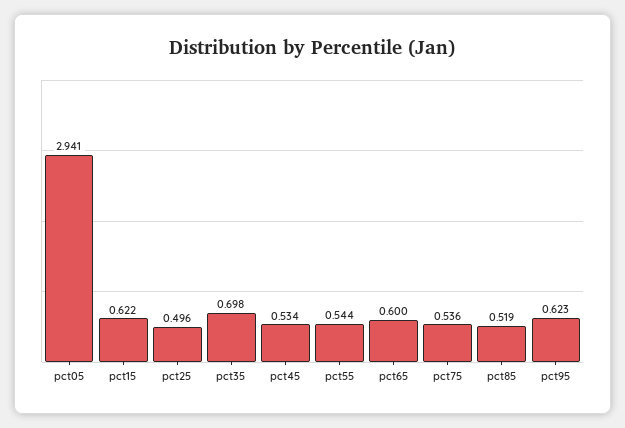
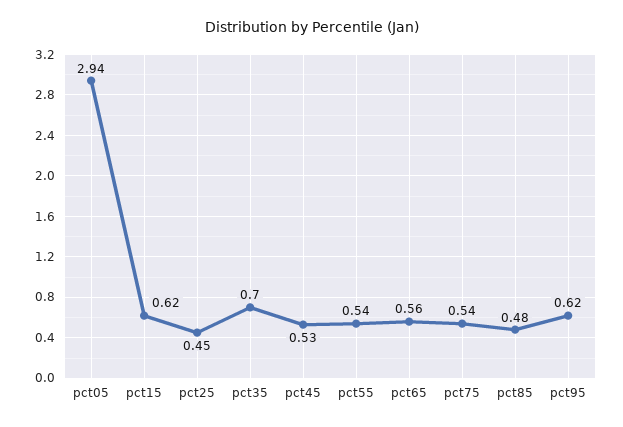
  {
    "pct05": 2.941,
    "pct15": 0.622,
-   "pct25": 0.496,
+   "pct25": 0.45,
    "pct35": 0.698,
    "pct45": 0.534,
    "pct55": 0.544,
-   "pct65": 0.6,
+   "pct65": 0.56,
    "pct75": 0.536,
-   "pct85": 0.519,
+   "pct85": 0.48,
    "pct95": 0.623
  }

